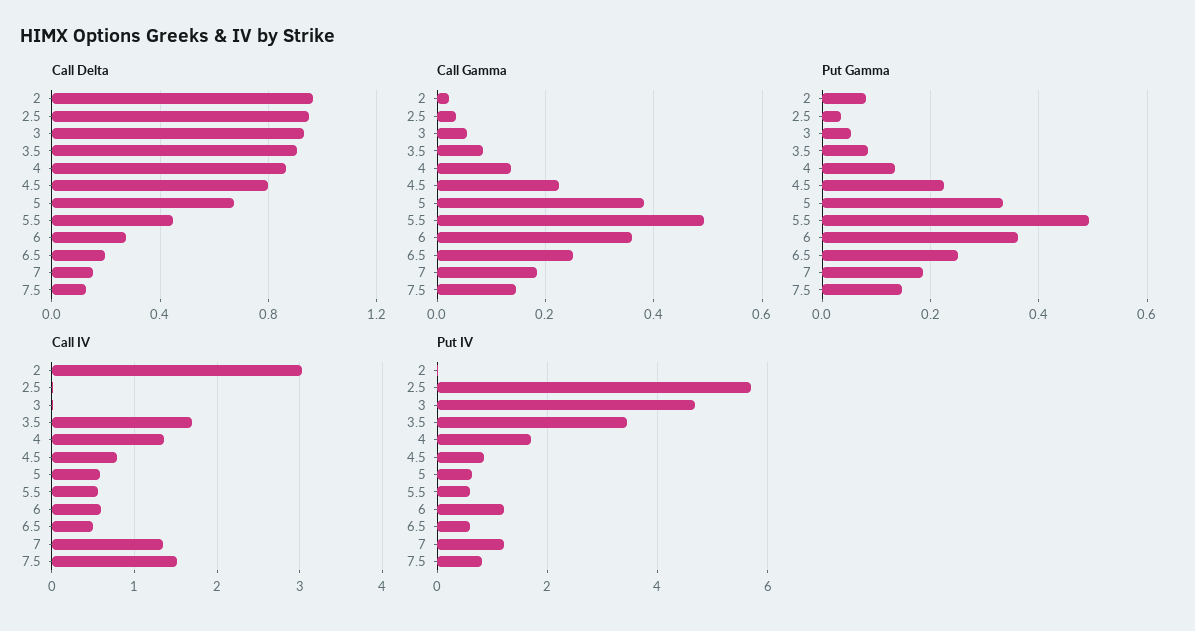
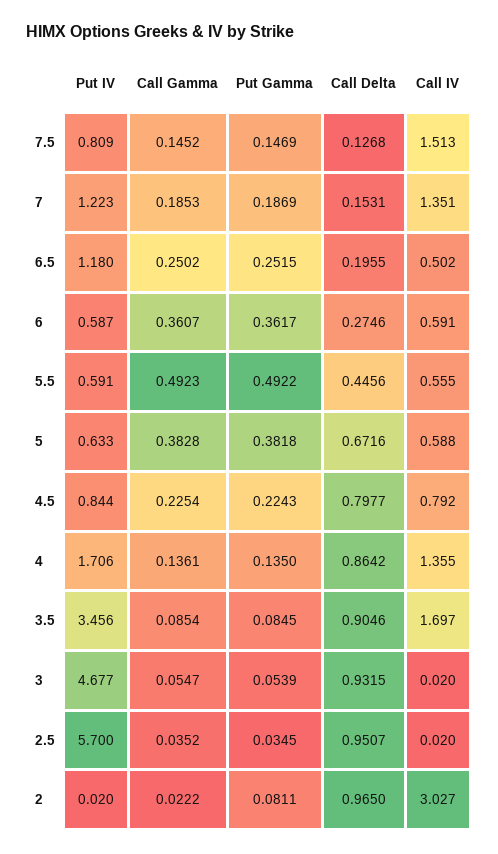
  {
    "Call Delta": {
      "2": 0.965,
      "2.5": 0.9507,
      "3": 0.9315,
      "3.5": 0.9046,
      "4": 0.8642,
      "4.5": 0.7977,
      "5": 0.6716,
      "5.5": 0.4456,
      "6": 0.2746,
      "6.5": 0.1955,
      "7": 0.1531,
      "7.5": 0.1268
    },
    "Call Gamma": {
      "2": 0.0222,
      "2.5": 0.0352,
      "3": 0.0547,
      "3.5": 0.0854,
      "4": 0.1361,
      "4.5": 0.2254,
      "5": 0.3828,
      "5.5": 0.4923,
      "6": 0.3607,
      "6.5": 0.2502,
      "7": 0.1853,
      "7.5": 0.1452
    },
    "Put Gamma": {
      "2": 0.0811,
      "2.5": 0.0345,
      "3": 0.0539,
      "3.5": 0.0845,
      "4": 0.135,
      "4.5": 0.2243,
-     "5": 0.34,
+     "5": 0.3818,
      "5.5": 0.4922,
      "6": 0.3617,
      "6.5": 0.2515,
      "7": 0.1869,
      "7.5": 0.1469
    },
    "Call IV": {
      "2": 3.027,
      "2.5": 0.02,
      "3": 0.02,
      "3.5": 1.697,
      "4": 1.355,
      "4.5": 0.792,
      "5": 0.588,
      "5.5": 0.555,
      "6": 0.591,
      "6.5": 0.502,
      "7": 1.351,
      "7.5": 1.513
    },
    "Put IV": {
      "2": 0.02,
      "2.5": 5.7,
      "3": 4.677,
      "3.5": 3.456,
      "4": 1.706,
      "4.5": 0.844,
      "5": 0.633,
      "5.5": 0.591,
-     "6": 1.2,
+     "6": 0.587,
-     "6.5": 0.6,
+     "6.5": 1.18,
      "7": 1.223,
      "7.5": 0.809
    }
  }

